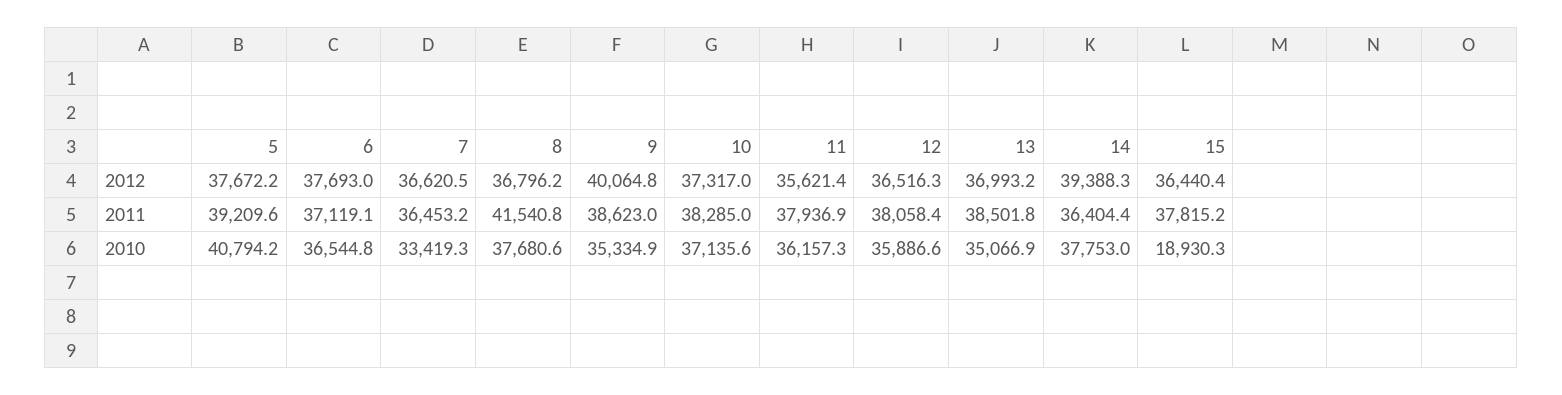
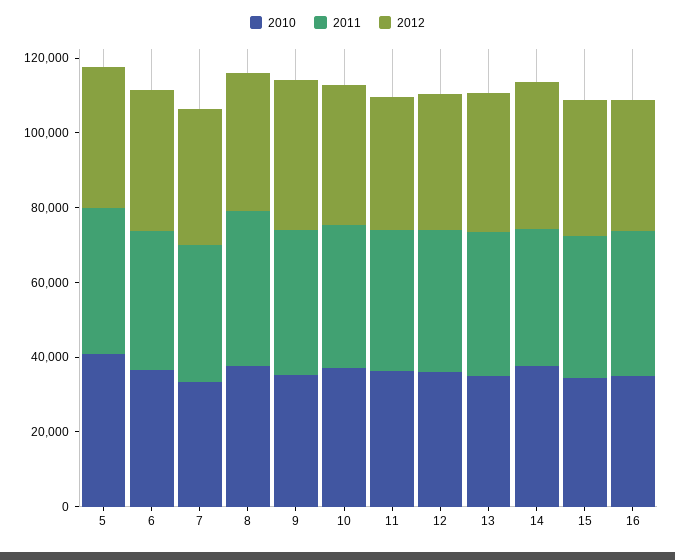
  {
    "2012": {
      "5": 37672.2,
      "6": 37693,
      "7": 36620.5,
      "8": 36796.2,
      "9": 40064.8,
      "10": 37317,
      "11": 35621.4,
      "12": 36516.3,
      "13": 36993.2,
      "14": 39388.3,
-     "15": 36440.4
+     "15": 36440.4,
+     "16": 35000
    },
    "2011": {
      "5": 39209.6,
      "6": 37119.1,
      "7": 36453.2,
      "8": 41540.8,
      "9": 38623,
      "10": 38285,
      "11": 37936.9,
      "12": 38058.4,
      "13": 38501.8,
      "14": 36404.4,
-     "15": 37815.2
+     "15": 37815.2,
+     "16": 40000
    },
    "2010": {
      "5": 40794.2,
      "6": 36544.8,
      "7": 33419.3,
      "8": 37680.6,
      "9": 35334.9,
      "10": 37135.6,
      "11": 36157.3,
      "12": 35886.6,
      "13": 35066.9,
      "14": 37753,
-     "15": 18930.3
+     "15": 35000,
+     "16": 35000
    }
  }

